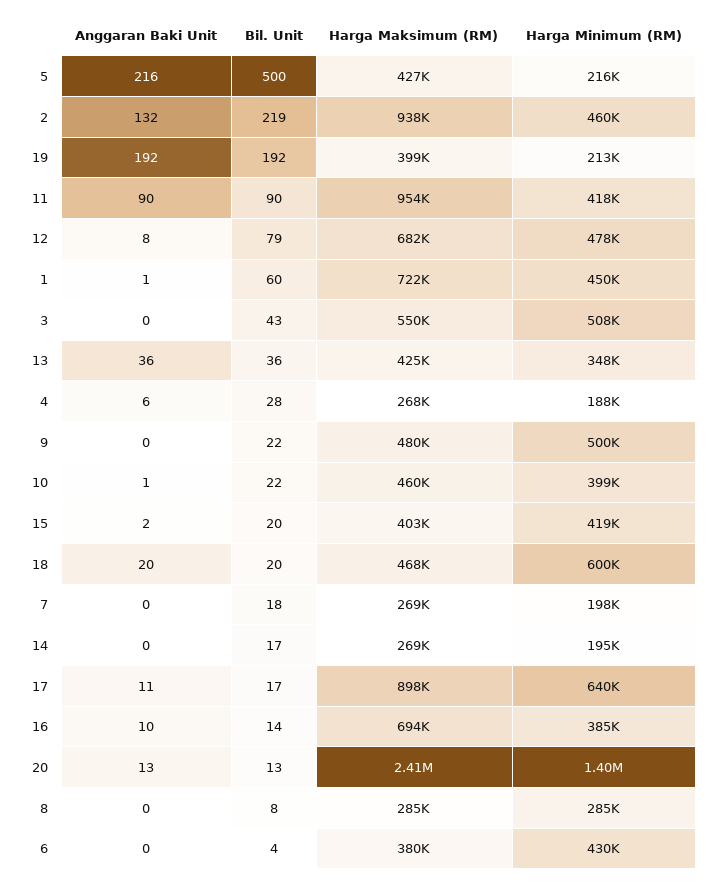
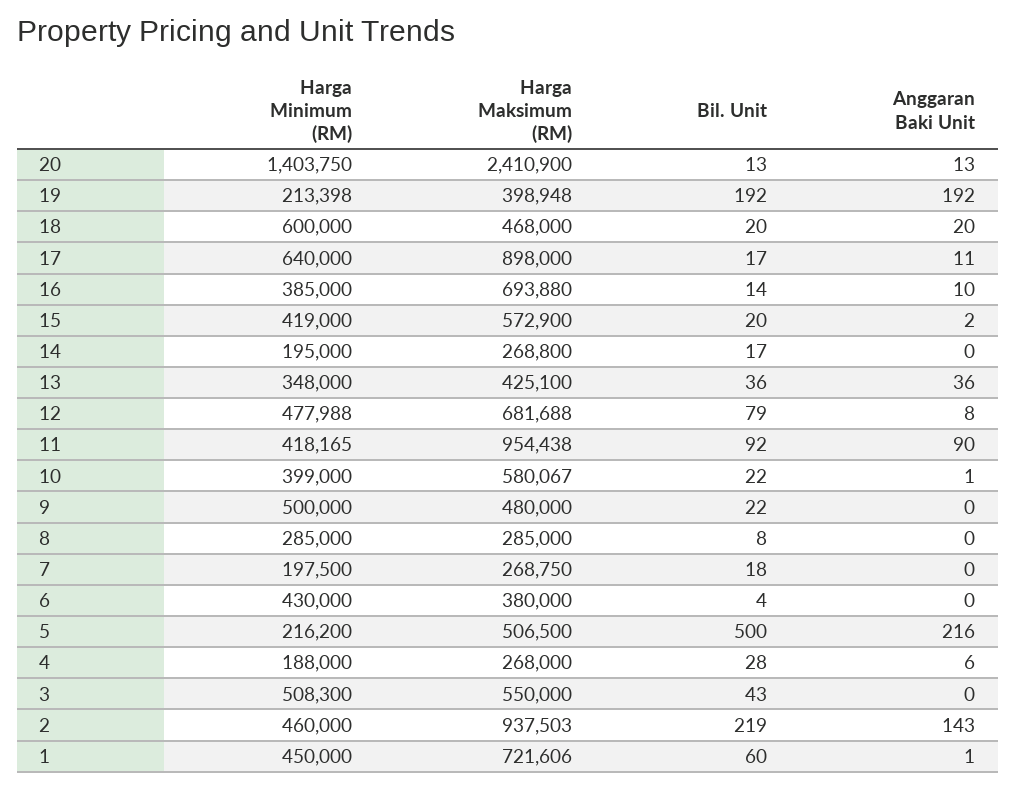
  {
    "Anggaran Baki Unit": {
      "5": 216,
-     "2": 132,
+     "2": 143,
      "19": 192,
      "11": 90,
      "12": 8,
      "1": 1,
      "3": 0,
      "13": 36,
      "4": 6,
      "9": 0,
      "10": 1,
      "15": 2,
      "18": 20,
      "7": 0,
      "14": 0,
      "17": 11,
      "16": 10,
      "20": 13,
      "8": 0,
      "6": 0
    },
    "Bil. Unit": {
      "5": 500,
      "2": 219,
      "19": 192,
-     "11": 90,
+     "11": 92,
      "12": 79,
      "1": 60,
      "3": 43,
      "13": 36,
      "4": 28,
      "9": 22,
      "10": 22,
      "15": 20,
      "18": 20,
      "7": 18,
      "14": 17,
      "17": 17,
      "16": 14,
      "20": 13,
      "8": 8,
      "6": 4
    },
    "Harga Maksimum (RM)": {
-     "5": 427000,
+     "5": 506500,
      "2": 937503,
      "19": 398948,
      "11": 954438,
      "12": 681688,
      "1": 721606,
      "3": 550000,
      "13": 425100,
      "4": 268000,
      "9": 480000,
-     "10": 460000,
+     "10": 580067,
-     "15": 403000,
+     "15": 572900,
      "18": 468000,
      "7": 268750,
      "14": 268800,
      "17": 898000,
      "16": 693880,
      "20": 2410900,
      "8": 285000,
      "6": 380000
    },
    "Harga Minimum (RM)": {
      "5": 216200,
      "2": 460000,
      "19": 213398,
      "11": 418165,
      "12": 477988,
      "1": 450000,
      "3": 508300,
      "13": 348000,
      "4": 188000,
      "9": 500000,
      "10": 399000,
      "15": 419000,
      "18": 600000,
      "7": 197500,
      "14": 195000,
      "17": 640000,
      "16": 385000,
      "20": 1403750,
      "8": 285000,
      "6": 430000
    }
  }

